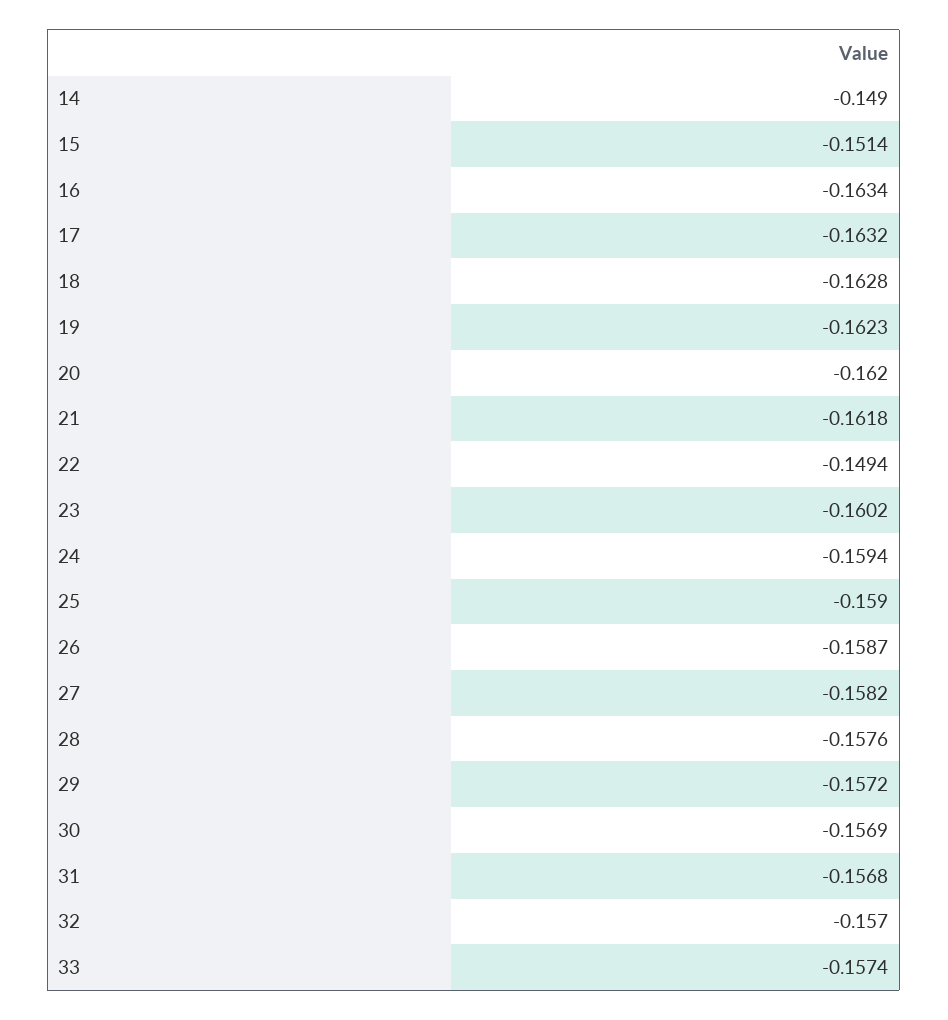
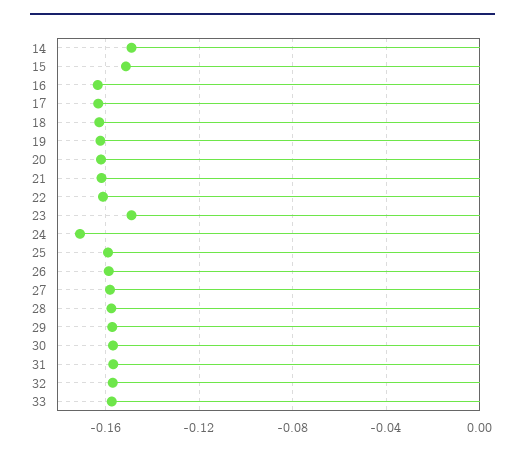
  {
    "14": -0.149,
    "15": -0.1514,
    "16": -0.1634,
    "17": -0.1632,
    "18": -0.1628,
    "19": -0.1623,
    "20": -0.162,
    "21": -0.1618,
-   "22": -0.1494,
+   "22": -0.16,
-   "23": -0.1602,
+   "23": -0.15,
-   "24": -0.1594,
+   "24": -0.17,
    "25": -0.159,
    "26": -0.1587,
    "27": -0.1582,
    "28": -0.1576,
    "29": -0.1572,
    "30": -0.1569,
    "31": -0.1568,
    "32": -0.157,
    "33": -0.1574
  }

